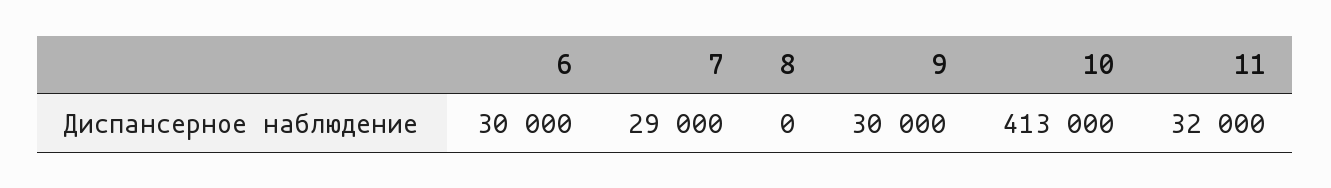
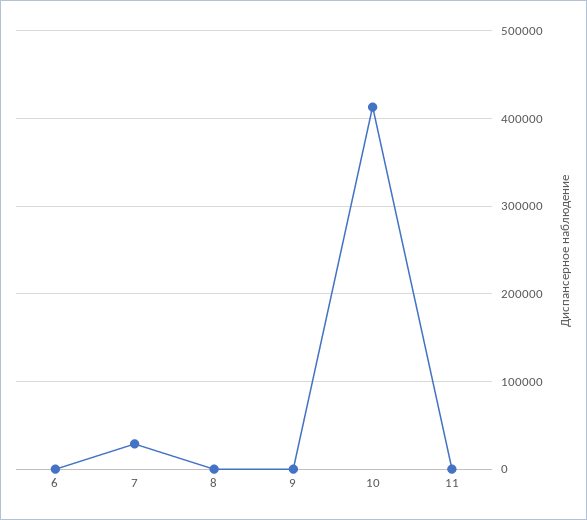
  {
-   "6": 30000,
+   "6": 0,
    "7": 29000,
    "8": 0,
-   "9": 30000,
+   "9": 0,
    "10": 413000,
-   "11": 32000
+   "11": 0
  }

